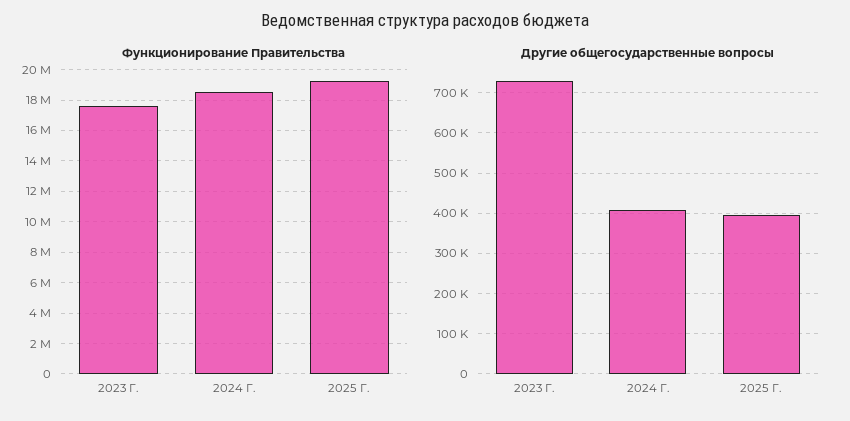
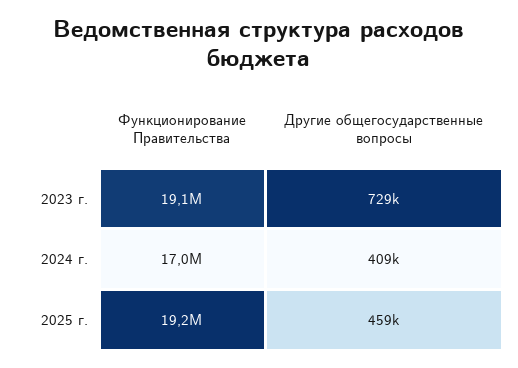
  {
    "Функционирование Правительства": {
-     "2023 Г.": 17500000,
+     "2023 Г.": 19100000,
-     "2024 Г.": 18500000,
+     "2024 Г.": 17000000,
      "2025 Г.": 19200000
    },
    "Другие общегосударственные вопросы": {
      "2023 Г.": 729000,
      "2024 Г.": 409000,
-     "2025 Г.": 400000
+     "2025 Г.": 459000
    }
  }

